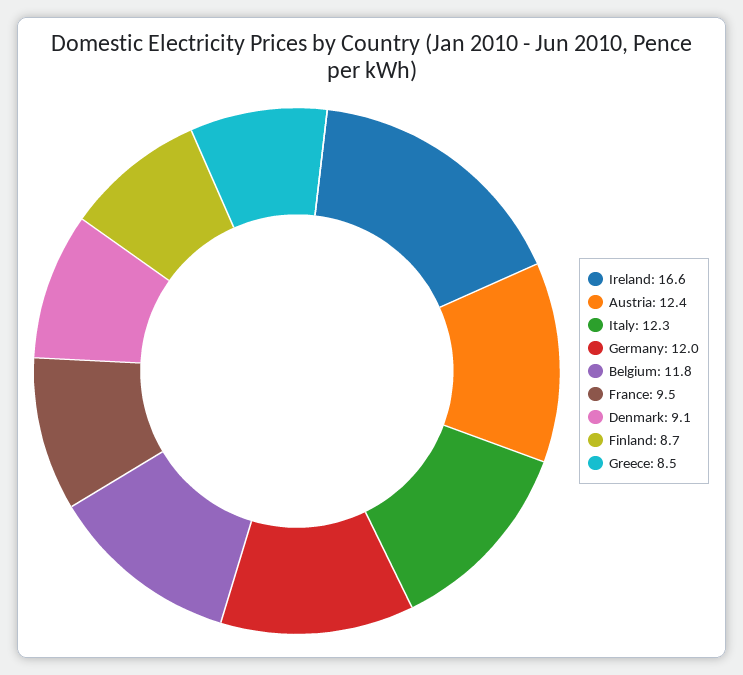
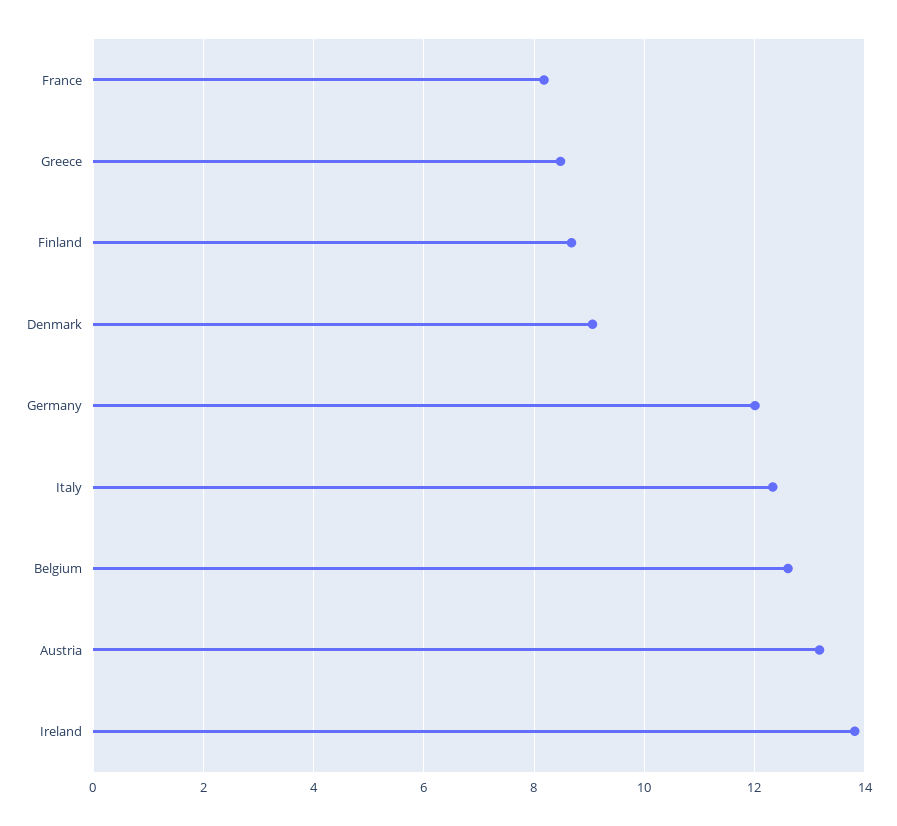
  {
-   "Ireland": 16.6,
+   "Ireland": 13.8,
-   "Austria": 12.4,
+   "Austria": 13.2,
    "Italy": 12.3,
    "Germany": 12,
-   "Belgium": 11.8,
+   "Belgium": 12.6,
-   "France": 9.5,
+   "France": 8.2,
    "Denmark": 9.1,
    "Finland": 8.7,
    "Greece": 8.5
  }

